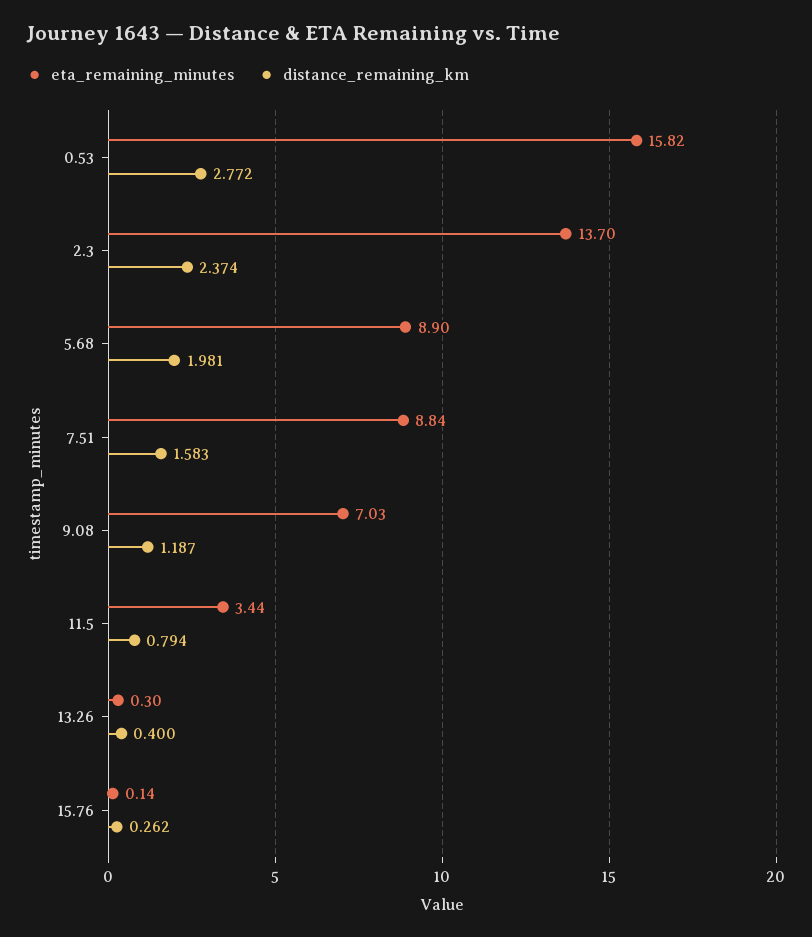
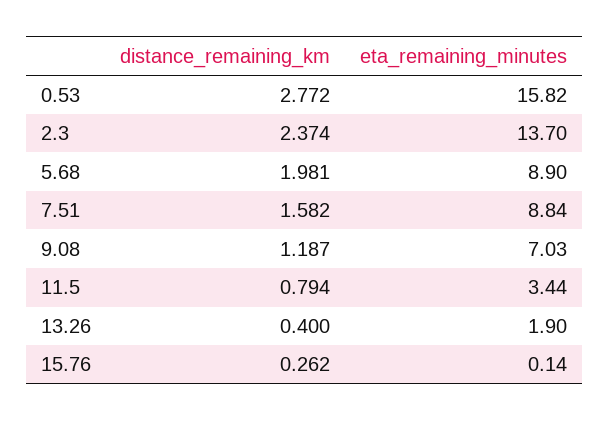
  {
    "eta_remaining_minutes": {
      "0.53": 15.82,
      "2.3": 13.7,
      "5.68": 8.9,
      "7.51": 8.84,
      "9.08": 7.03,
      "11.5": 3.44,
-     "13.26": 0.3,
+     "13.26": 1.9,
      "15.76": 0.14
    },
    "distance_remaining_km": {
      "0.53": 2.772,
      "2.3": 2.374,
      "5.68": 1.981,
-     "7.51": 1.583,
+     "7.51": 1.582,
      "9.08": 1.187,
      "11.5": 0.794,
      "13.26": 0.4,
      "15.76": 0.262
    }
  }

